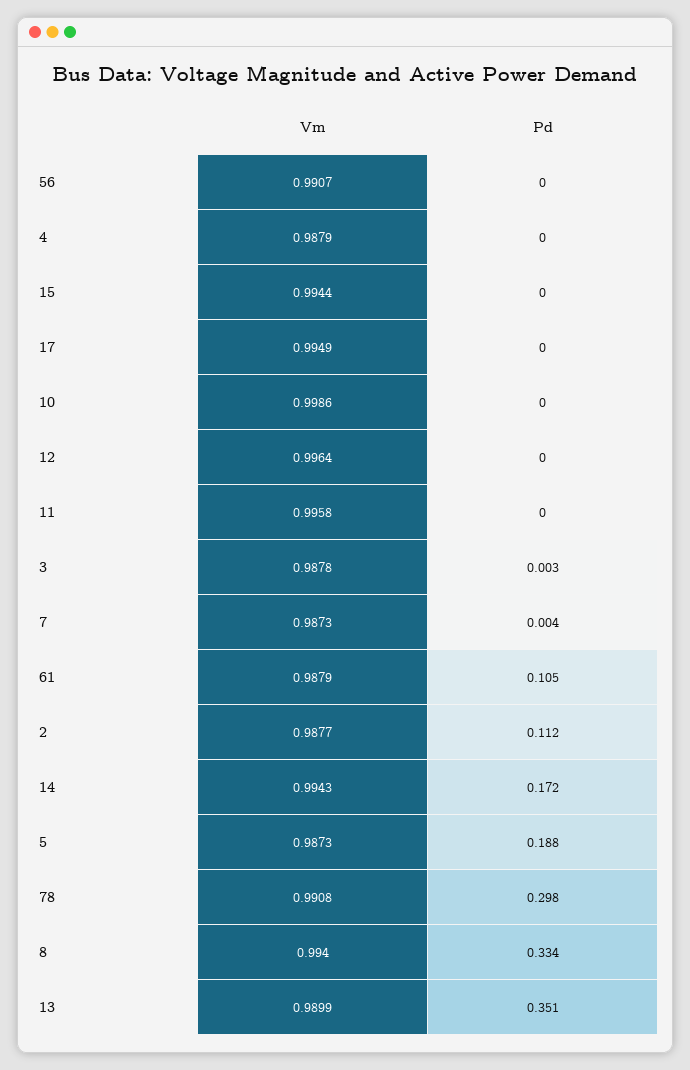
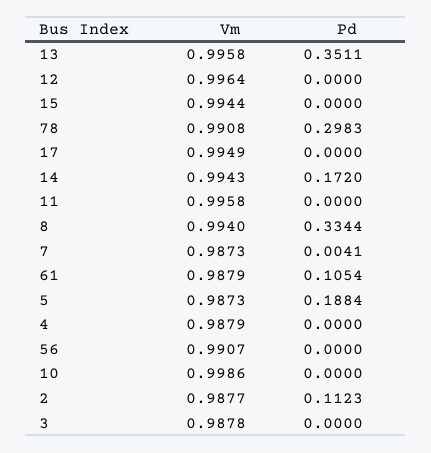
  {
    "Vm": {
      "56": 0.9907,
      "4": 0.9879,
      "15": 0.9944,
      "17": 0.9949,
      "10": 0.9986,
      "12": 0.9964,
      "11": 0.9958,
      "3": 0.9878,
      "7": 0.9873,
      "61": 0.9879,
      "2": 0.9877,
      "14": 0.9943,
      "5": 0.9873,
      "78": 0.9908,
      "8": 0.994,
-     "13": 0.9899
+     "13": 0.9958
    },
    "Pd": {
      "56": 0,
      "4": 0,
      "15": 0,
      "17": 0,
      "10": 0,
      "12": 0,
      "11": 0,
-     "3": 0.003,
+     "3": 0,
      "7": 0.0041,
      "61": 0.1054,
      "2": 0.1123,
      "14": 0.172,
      "5": 0.1884,
      "78": 0.2983,
      "8": 0.3344,
      "13": 0.3511
    }
  }

